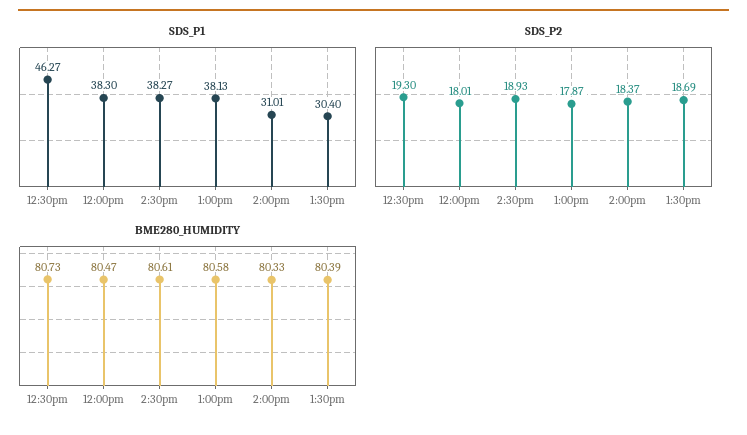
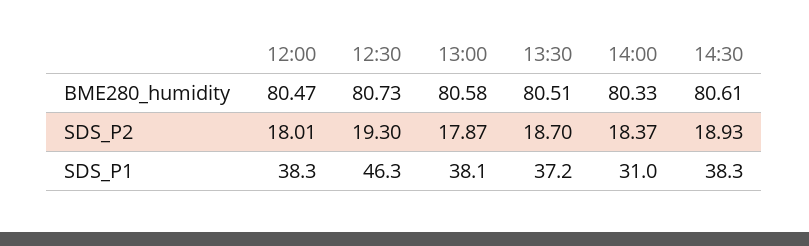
  {
    "SDS_P1": {
      "12:30pm": 46.27,
      "12:00pm": 38.3,
      "2:30pm": 38.27,
      "1:00pm": 38.13,
      "2:00pm": 31.01,
-     "1:30pm": 30.4
+     "1:30pm": 37.2
    },
    "SDS_P2": {
      "12:30pm": 19.3,
      "12:00pm": 18.01,
      "2:30pm": 18.93,
      "1:00pm": 17.87,
      "2:00pm": 18.37,
-     "1:30pm": 18.69
+     "1:30pm": 18.7
    },
    "BME280_HUMIDITY": {
      "12:30pm": 80.73,
      "12:00pm": 80.47,
      "2:30pm": 80.61,
      "1:00pm": 80.58,
      "2:00pm": 80.33,
-     "1:30pm": 80.39
+     "1:30pm": 80.51
    }
  }

